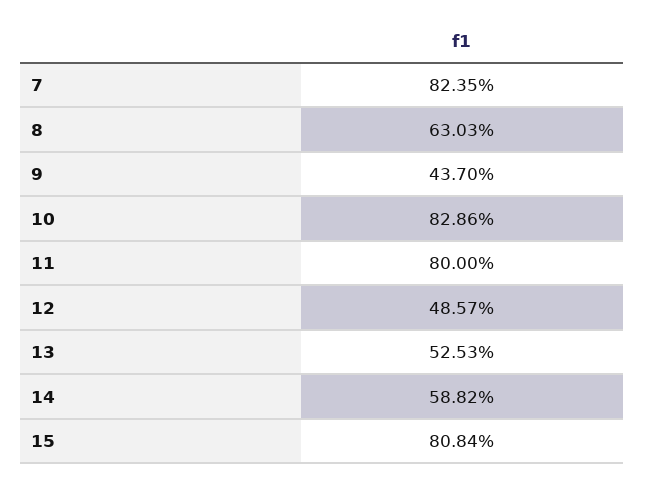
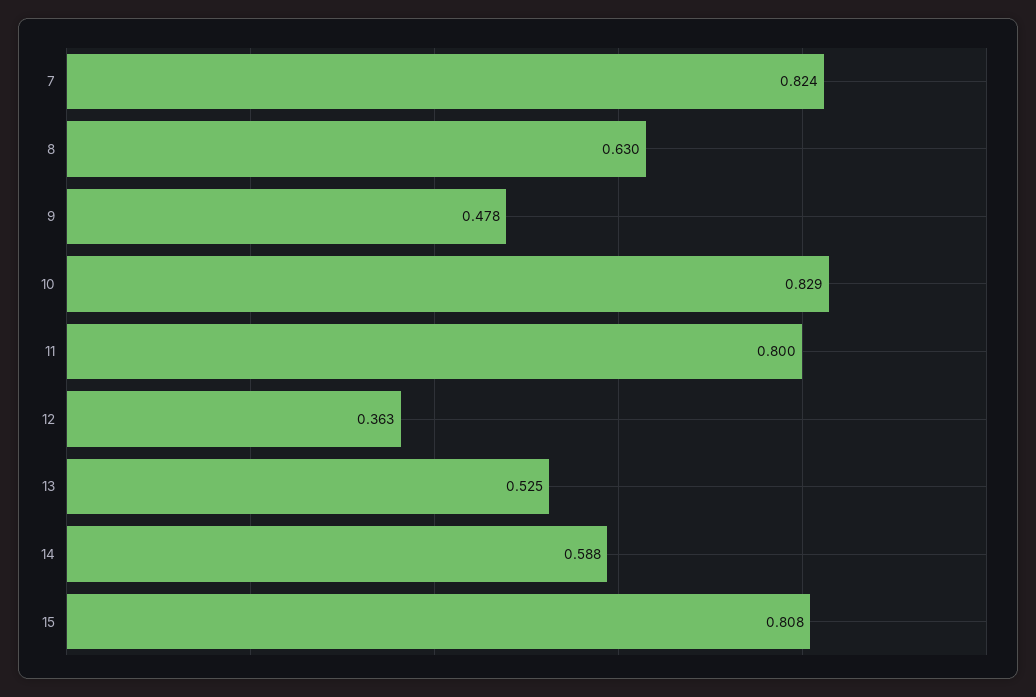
  {
    "7": 0.8235,
    "8": 0.6303,
-   "9": 0.437,
+   "9": 0.478,
    "10": 0.8286,
    "11": 0.8,
-   "12": 0.4857,
+   "12": 0.363,
    "13": 0.5253,
    "14": 0.5882,
    "15": 0.8084
  }

